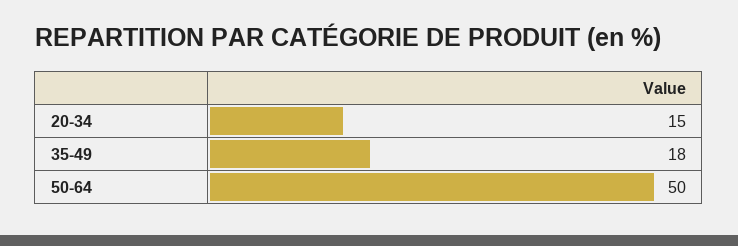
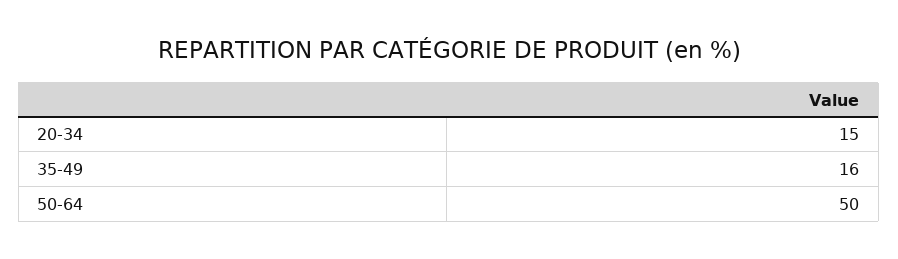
  {
    "20-34": 15,
-   "35-49": 18,
+   "35-49": 16,
    "50-64": 50
  }

